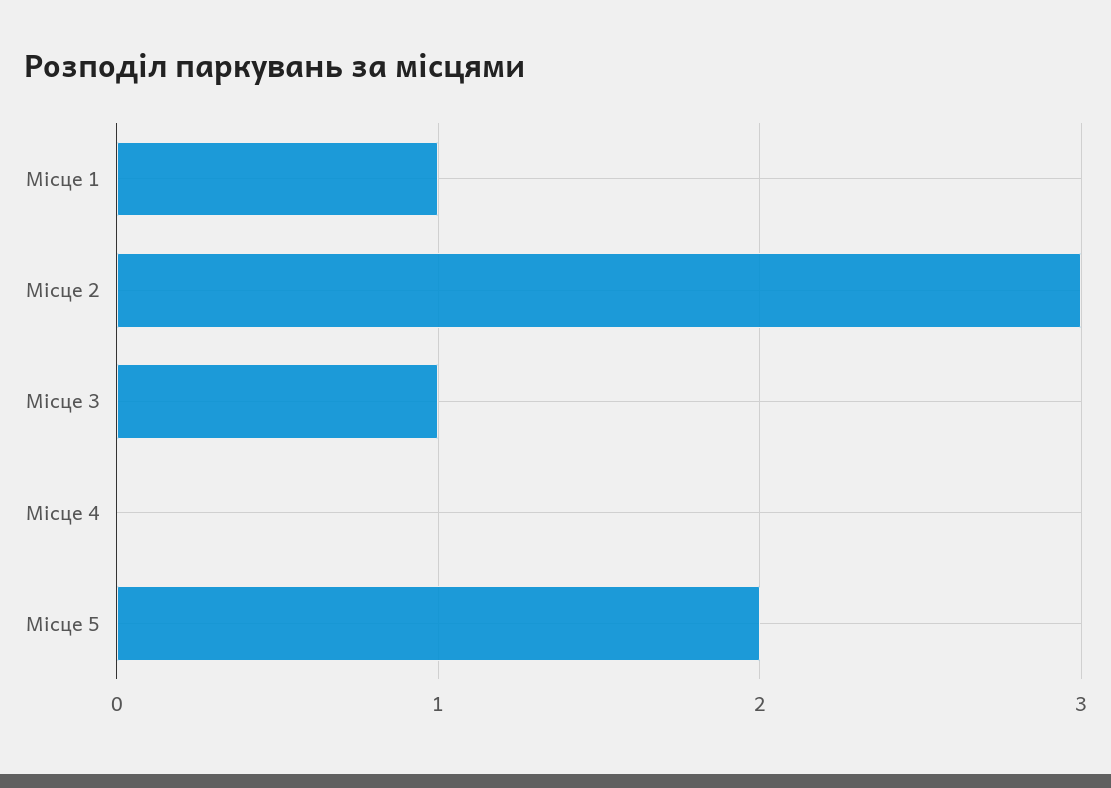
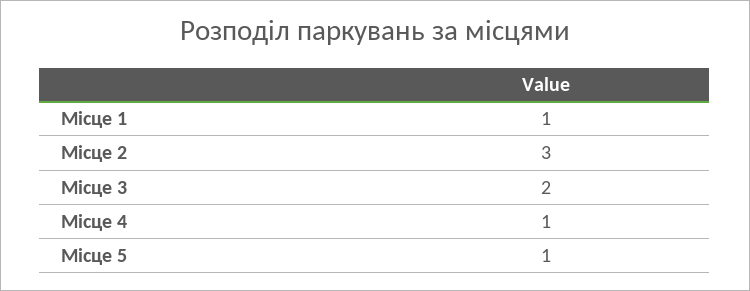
  {
    "Місце 1": 1,
    "Місце 2": 3,
-   "Місце 3": 1,
+   "Місце 3": 2,
-   "Місце 4": 0,
+   "Місце 4": 1,
-   "Місце 5": 2
+   "Місце 5": 1
  }

